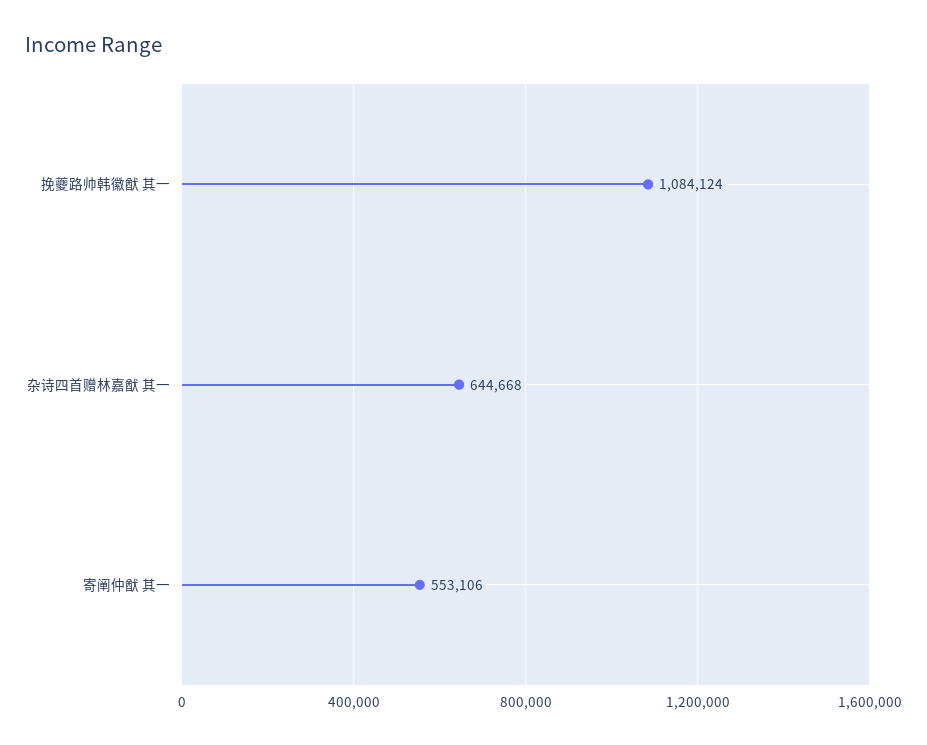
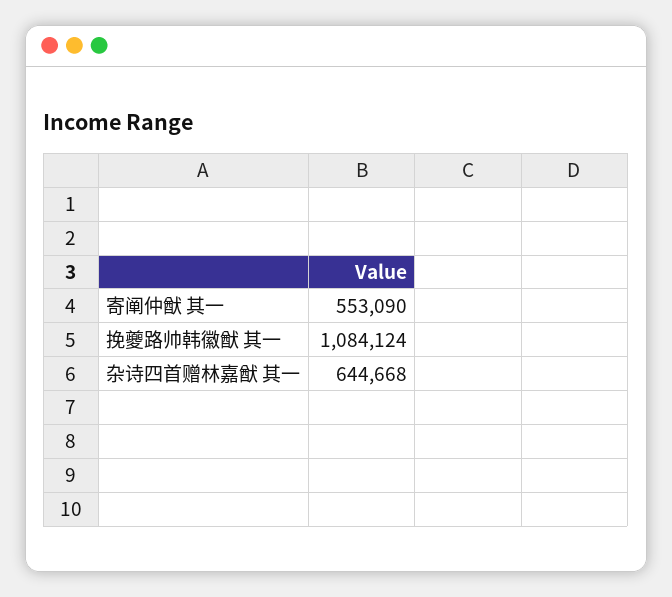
  {
    "挽夔路帅韩徽猷 其一": 1084124,
    "杂诗四首赠林嘉猷 其一": 644668,
-   "寄阐仲猷 其一": 553106
+   "寄阐仲猷 其一": 553090
  }

